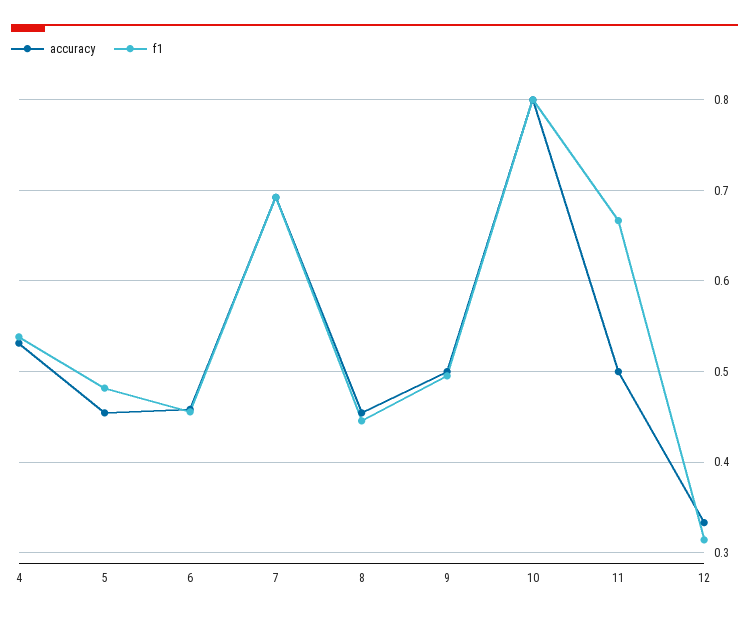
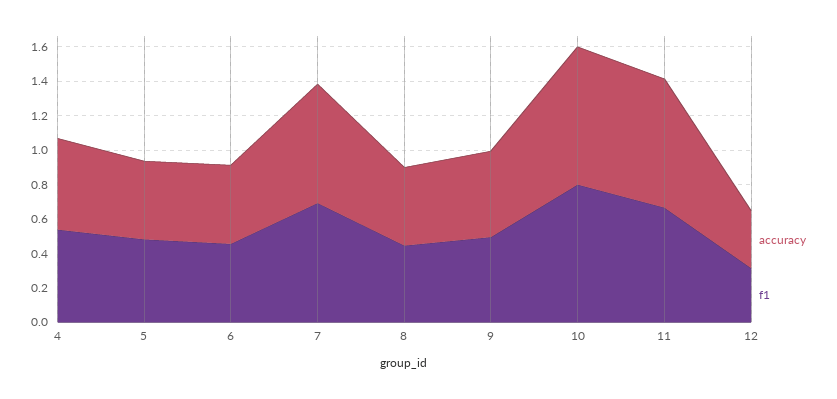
  {
    "accuracy": {
      "4": 0.53,
      "5": 0.45,
      "6": 0.46,
      "7": 0.69,
      "8": 0.45,
      "9": 0.5,
      "10": 0.8,
-     "11": 0.5,
+     "11": 0.75,
      "12": 0.33
    },
    "f1": {
      "4": 0.54,
      "5": 0.48,
      "6": 0.46,
      "7": 0.69,
      "8": 0.45,
      "9": 0.5,
      "10": 0.8,
      "11": 0.67,
      "12": 0.31
    }
  }

